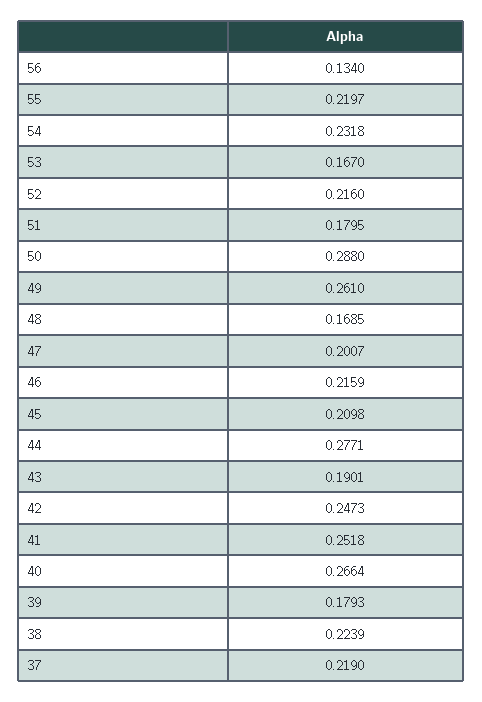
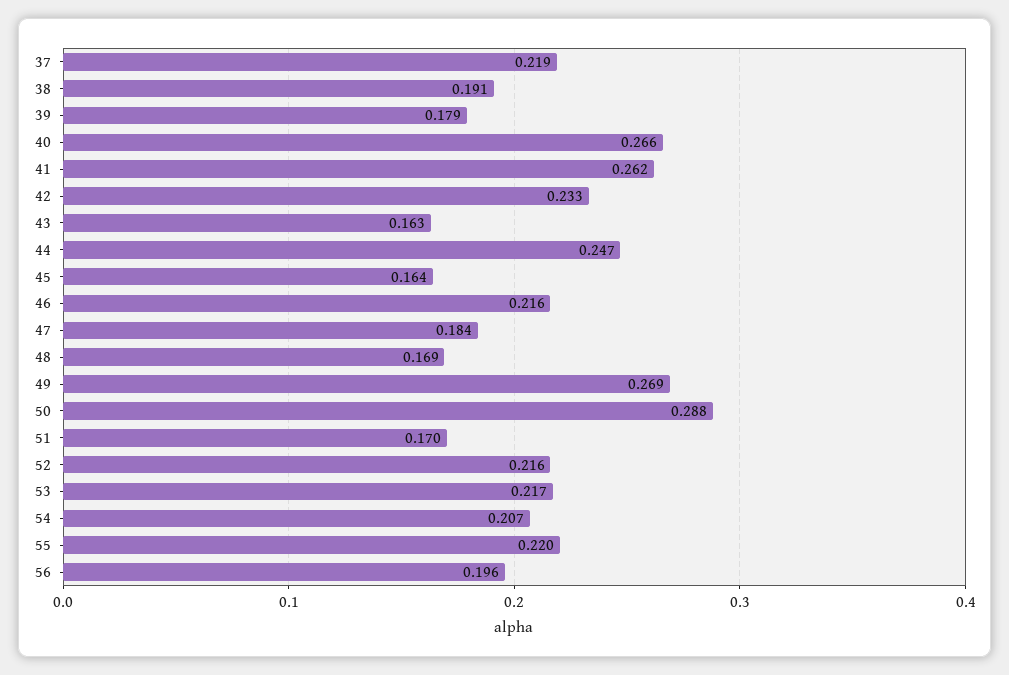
  {
-   "56": 0.134,
+   "56": 0.196,
    "55": 0.2197,
-   "54": 0.2318,
+   "54": 0.207,
-   "53": 0.167,
+   "53": 0.217,
    "52": 0.216,
-   "51": 0.1795,
+   "51": 0.17,
    "50": 0.288,
-   "49": 0.261,
+   "49": 0.269,
    "48": 0.1685,
-   "47": 0.2007,
+   "47": 0.184,
    "46": 0.2159,
-   "45": 0.2098,
+   "45": 0.164,
-   "44": 0.2771,
+   "44": 0.247,
-   "43": 0.1901,
+   "43": 0.163,
-   "42": 0.2473,
+   "42": 0.233,
-   "41": 0.2518,
+   "41": 0.262,
    "40": 0.2664,
    "39": 0.1793,
-   "38": 0.2239,
+   "38": 0.191,
    "37": 0.219
  }

